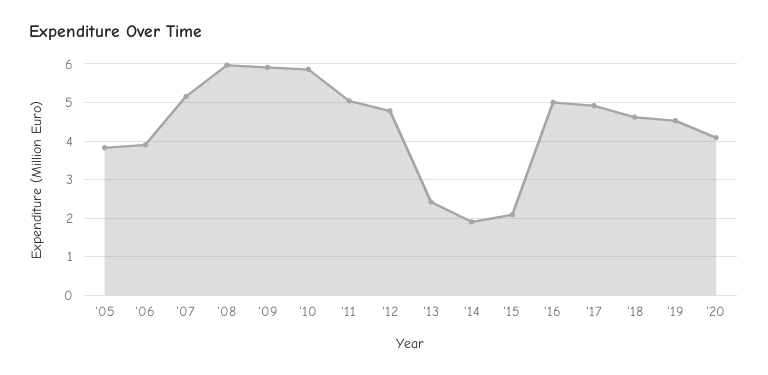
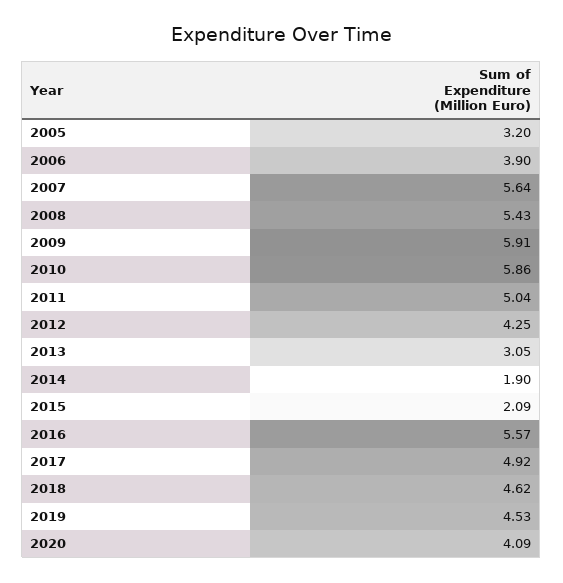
  {
-   "'05": 3.8,
+   "'05": 3.2,
    "'06": 3.9,
-   "'07": 5.2,
+   "'07": 5.64,
-   "'08": 6,
+   "'08": 5.43,
    "'09": 5.91,
    "'10": 5.86,
    "'11": 5.04,
-   "'12": 4.8,
+   "'12": 4.25,
-   "'13": 2.4,
+   "'13": 3.05,
    "'14": 1.9,
    "'15": 2.09,
-   "'16": 5,
+   "'16": 5.57,
    "'17": 4.92,
    "'18": 4.62,
    "'19": 4.53,
    "'20": 4.09
  }

